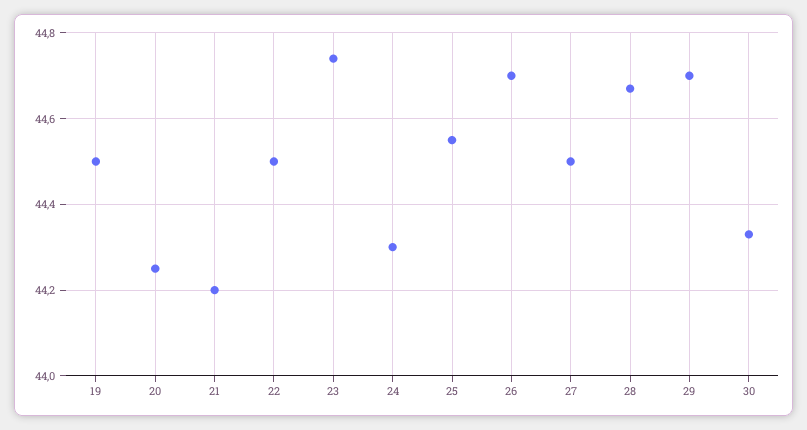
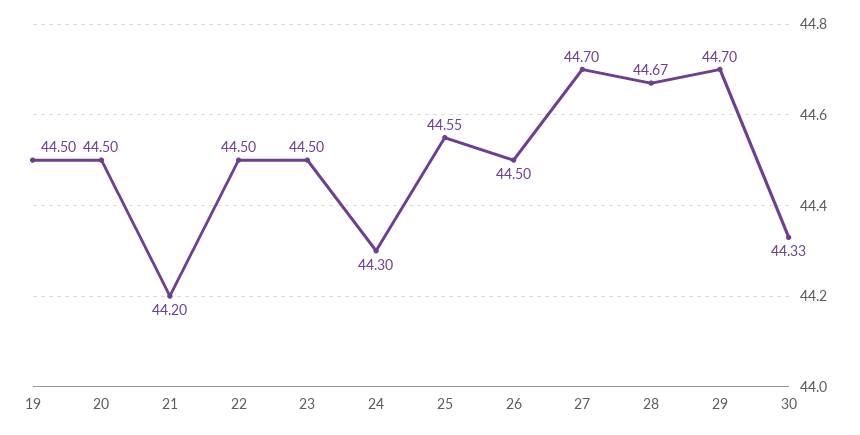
  {
    "19": 44.5,
-   "20": 44.25,
+   "20": 44.5,
    "21": 44.2,
    "22": 44.5,
-   "23": 44.75,
+   "23": 44.5,
    "24": 44.3,
    "25": 44.55,
-   "26": 44.7,
+   "26": 44.5,
-   "27": 44.5,
+   "27": 44.7,
    "28": 44.67,
    "29": 44.7,
    "30": 44.33
  }

